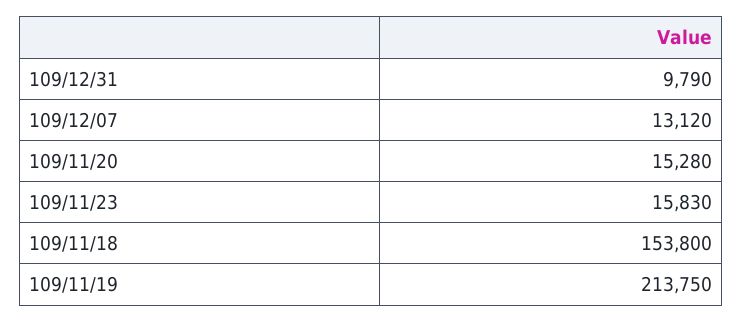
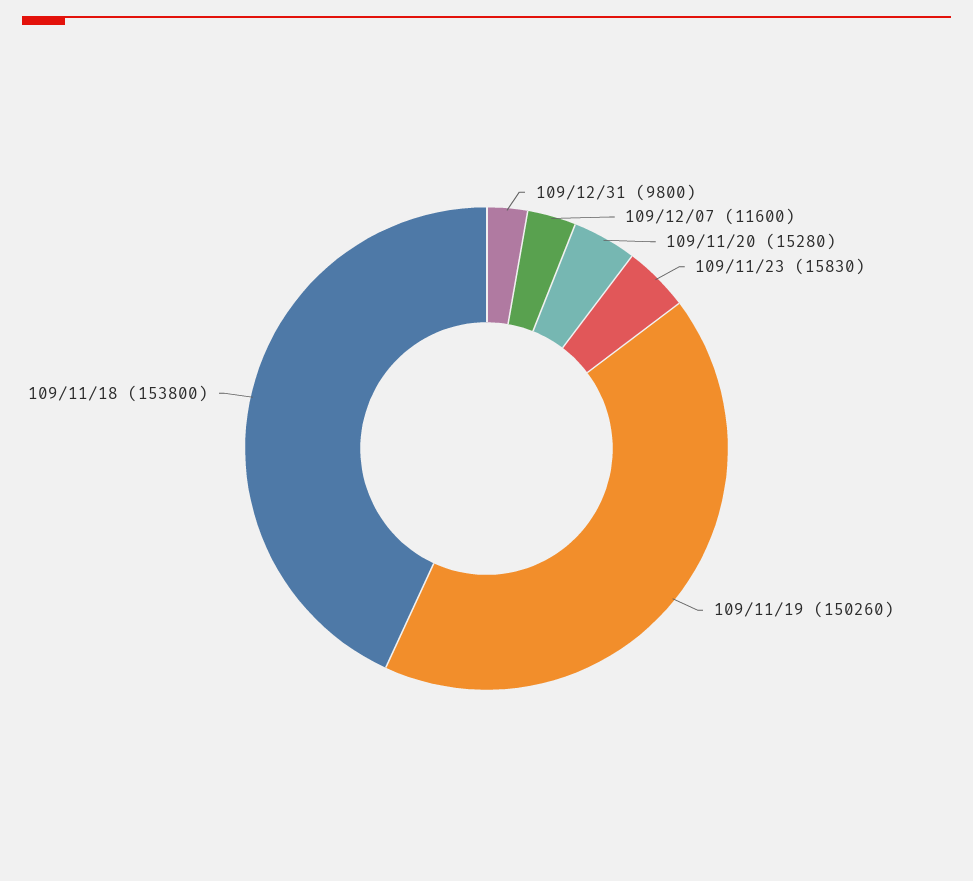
  {
-   "109/12/31": 9790,
+   "109/12/31": 9800,
-   "109/12/07": 13120,
+   "109/12/07": 11600,
    "109/11/20": 15280,
    "109/11/23": 15830,
    "109/11/18": 153800,
-   "109/11/19": 213750
+   "109/11/19": 150260
  }

